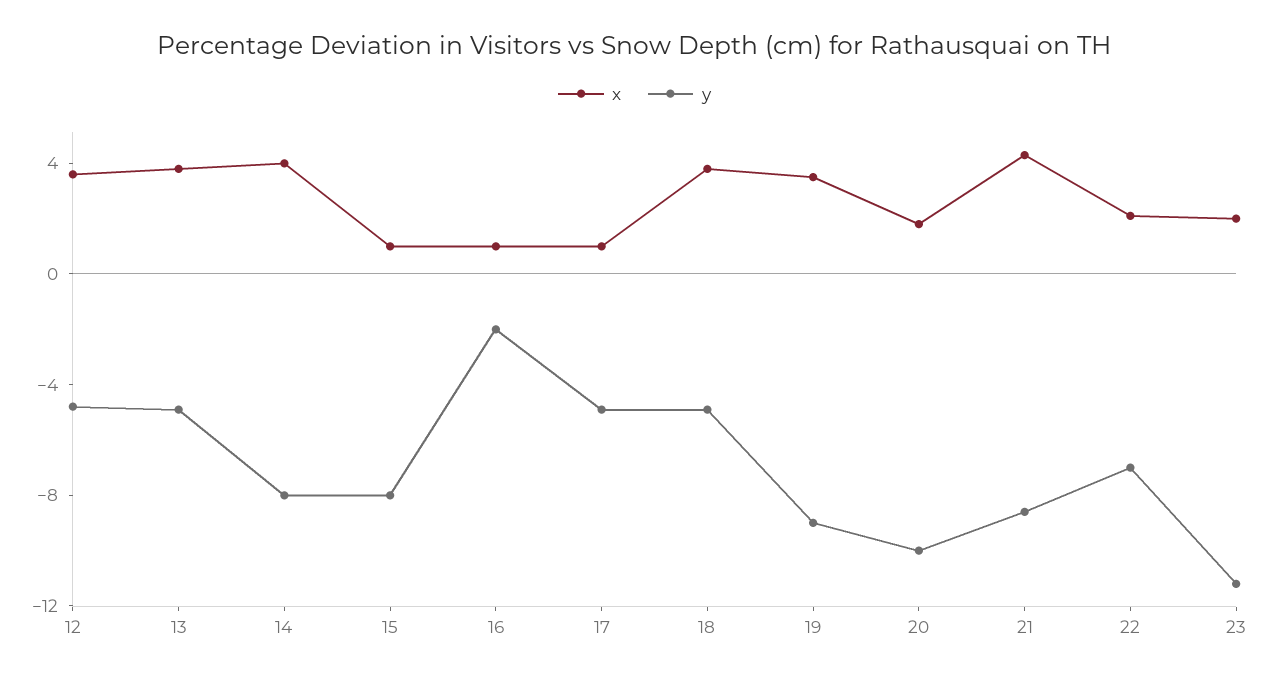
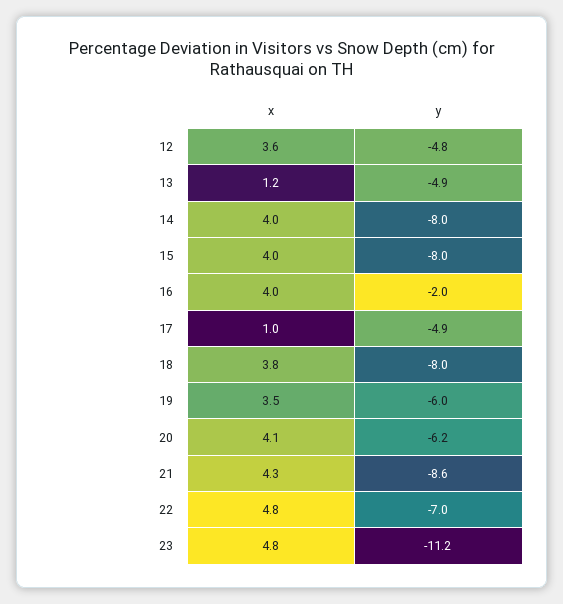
  {
    "x": {
      "12": 3.6,
-     "13": 4,
+     "13": 1.2,
      "14": 4,
-     "15": 1,
+     "15": 4,
-     "16": 1,
+     "16": 4,
      "17": 1,
      "18": 3.8,
      "19": 3.5,
-     "20": 2,
+     "20": 4.1,
      "21": 4.3,
-     "22": 2,
+     "22": 4.8,
-     "23": 2
+     "23": 4.8
    },
    "y": {
      "12": -4.8,
      "13": -4.9,
      "14": -8,
      "15": -8,
      "16": -2,
      "17": -4.9,
-     "18": -5,
+     "18": -8,
-     "19": -9,
+     "19": -6,
-     "20": -10,
+     "20": -6.2,
      "21": -8.6,
      "22": -7,
      "23": -11.2
    }
  }

